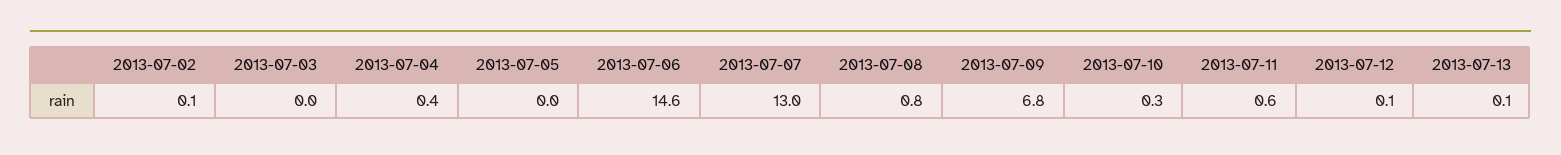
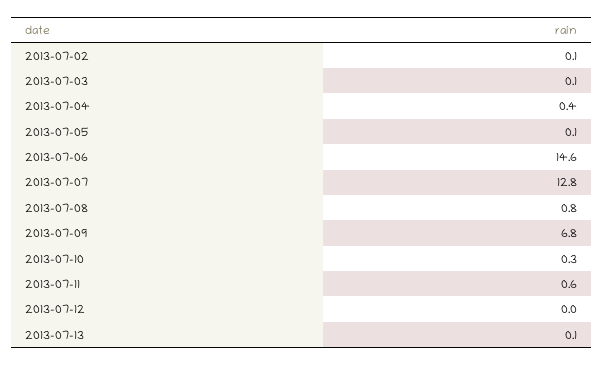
  {
    "2013-07-02": 0.1,
-   "2013-07-03": 0,
+   "2013-07-03": 0.1,
    "2013-07-04": 0.4,
-   "2013-07-05": 0,
+   "2013-07-05": 0.1,
    "2013-07-06": 14.6,
-   "2013-07-07": 13,
+   "2013-07-07": 12.8,
    "2013-07-08": 0.8,
    "2013-07-09": 6.8,
    "2013-07-10": 0.3,
    "2013-07-11": 0.6,
-   "2013-07-12": 0.1,
+   "2013-07-12": 0,
    "2013-07-13": 0.1
  }

